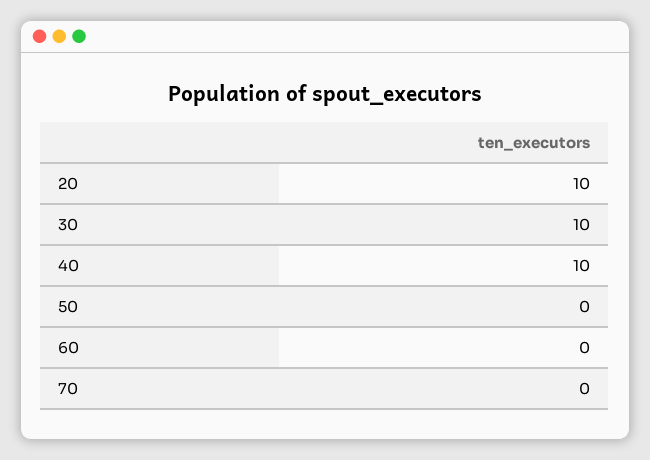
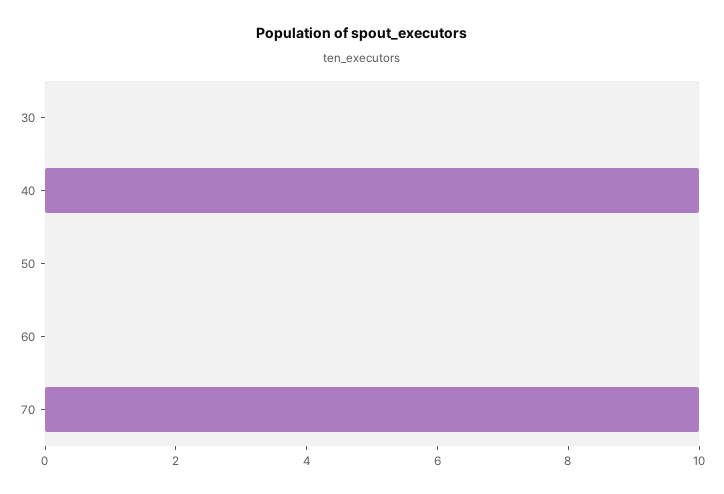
  {
-   "20": 10,
-   "30": 10,
+   "30": 0,
    "40": 10,
    "50": 0,
    "60": 0,
-   "70": 0
+   "70": 10
  }

